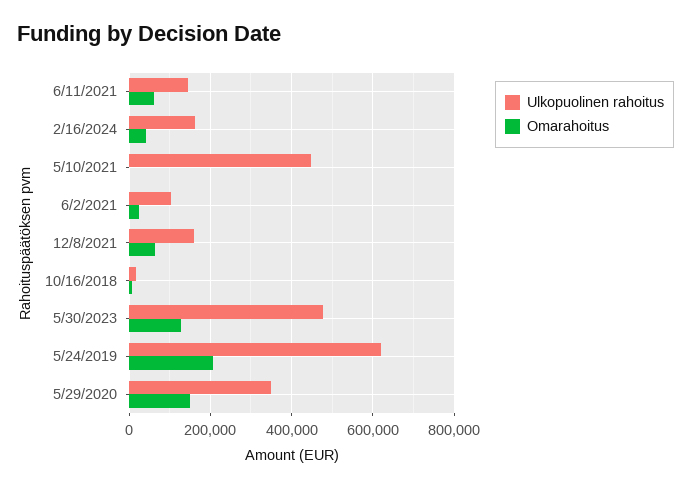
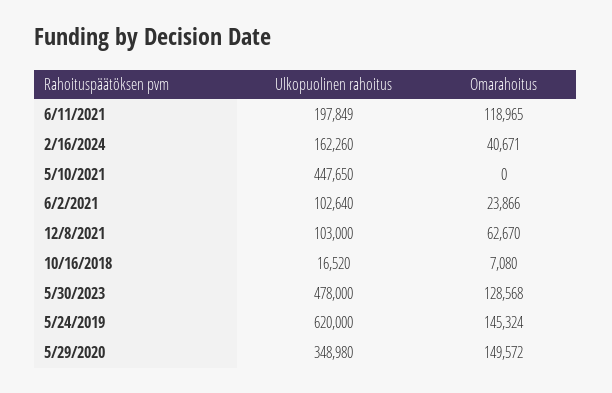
  {
    "Ulkopuolinen rahoitus": {
-     "6/11/2021": 140000,
+     "6/11/2021": 197849,
      "2/16/2024": 162260,
      "5/10/2021": 447650,
      "6/2/2021": 102640,
-     "12/8/2021": 160000,
+     "12/8/2021": 103000,
      "10/16/2018": 16520,
      "5/30/2023": 478000,
      "5/24/2019": 620000,
      "5/29/2020": 348980
    },
    "Omarahoitus": {
-     "6/11/2021": 60000,
+     "6/11/2021": 118965,
      "2/16/2024": 40671,
      "5/10/2021": 0,
      "6/2/2021": 23866,
      "12/8/2021": 62670,
      "10/16/2018": 7080,
      "5/30/2023": 128568,
-     "5/24/2019": 200000,
+     "5/24/2019": 145324,
      "5/29/2020": 149572
    }
  }

